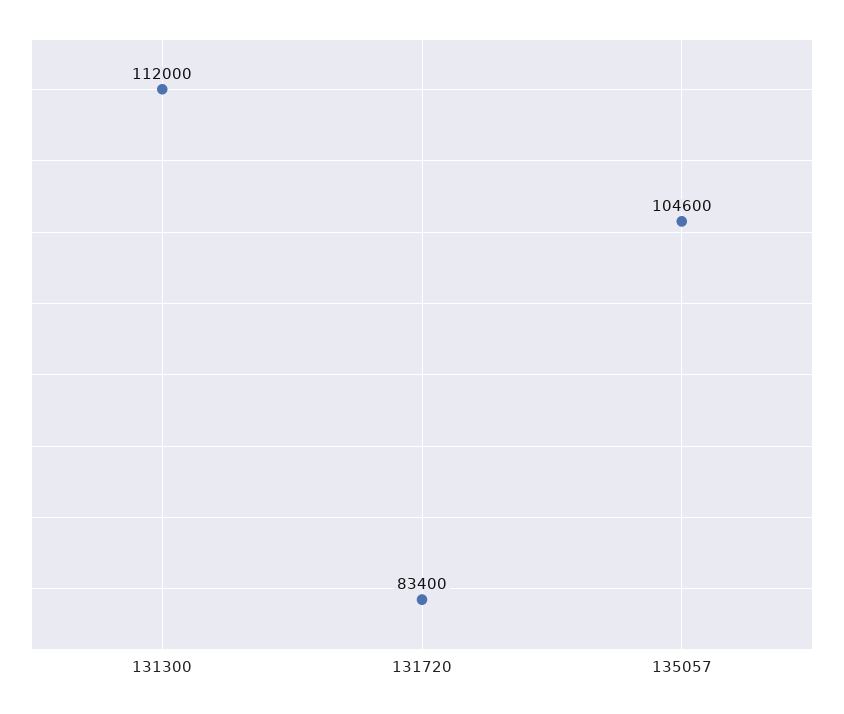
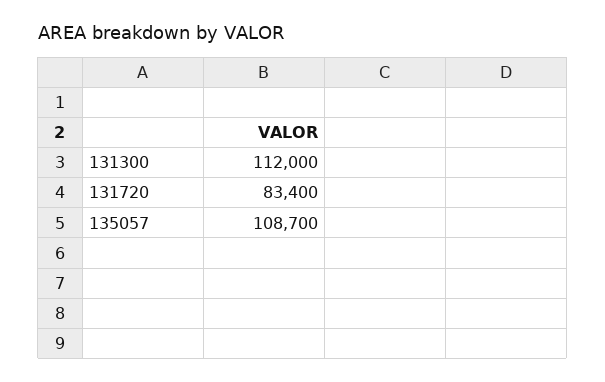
  {
    "131300": 112000,
    "131720": 83400,
-   "135057": 104600
+   "135057": 108700
  }

